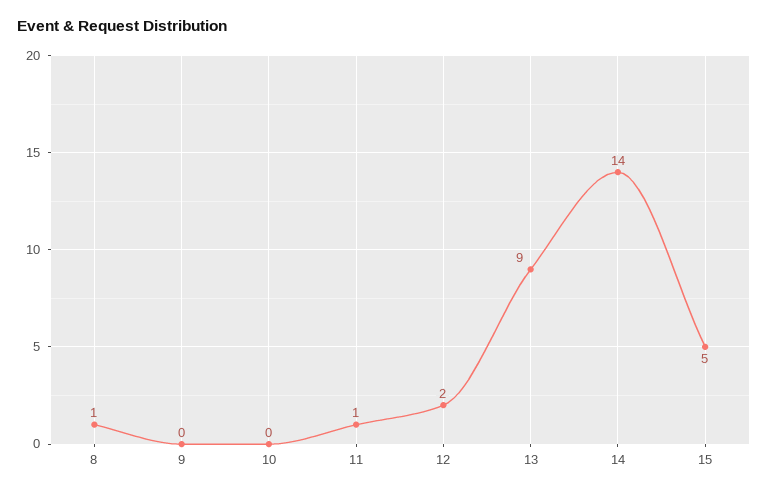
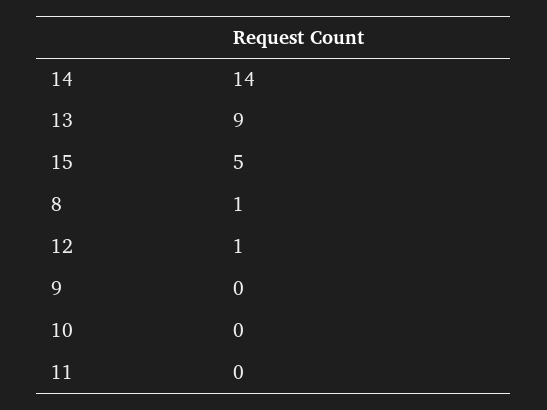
  {
    "8": 1,
    "9": 0,
    "10": 0,
-   "11": 1,
+   "11": 0,
-   "12": 2,
+   "12": 1,
    "13": 9,
    "14": 14,
    "15": 5
  }

